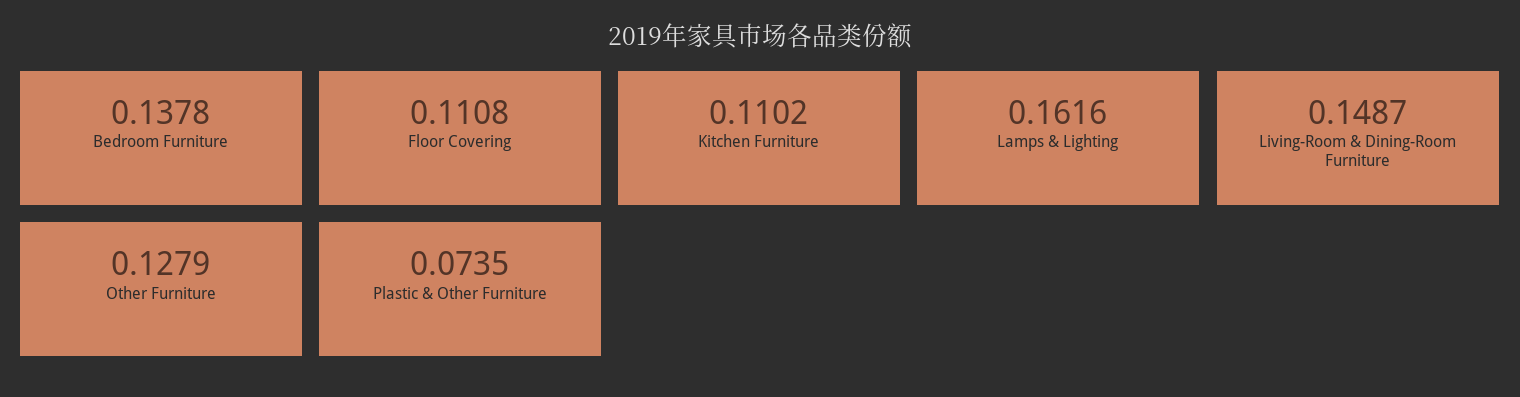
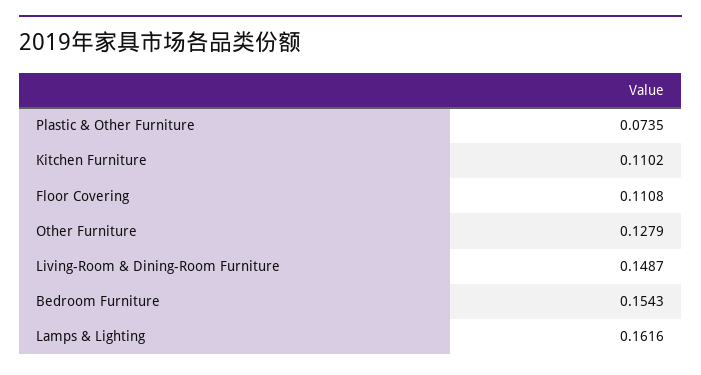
  {
-   "Bedroom Furniture": 0.1378,
+   "Bedroom Furniture": 0.1543,
    "Floor Covering": 0.1108,
    "Kitchen Furniture": 0.1102,
    "Lamps & Lighting": 0.1616,
    "Living-Room & Dining-Room Furniture": 0.1487,
    "Other Furniture": 0.1279,
    "Plastic & Other Furniture": 0.0735
  }

